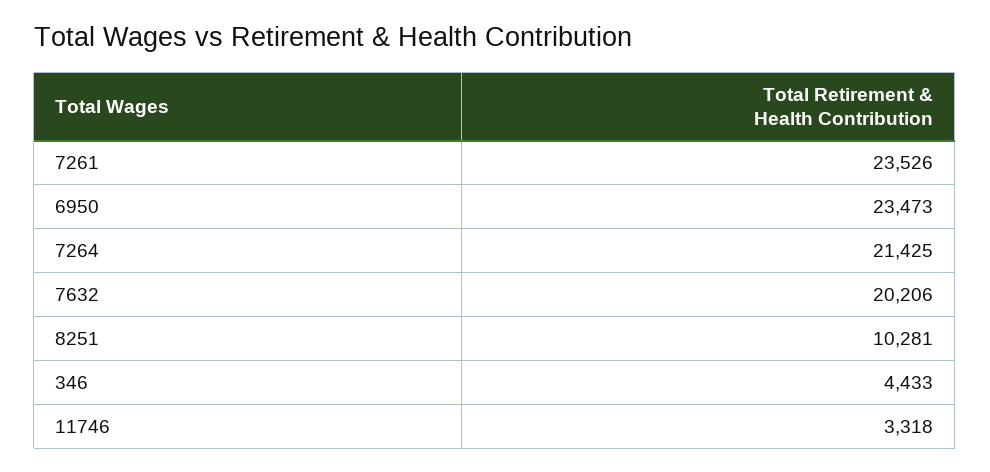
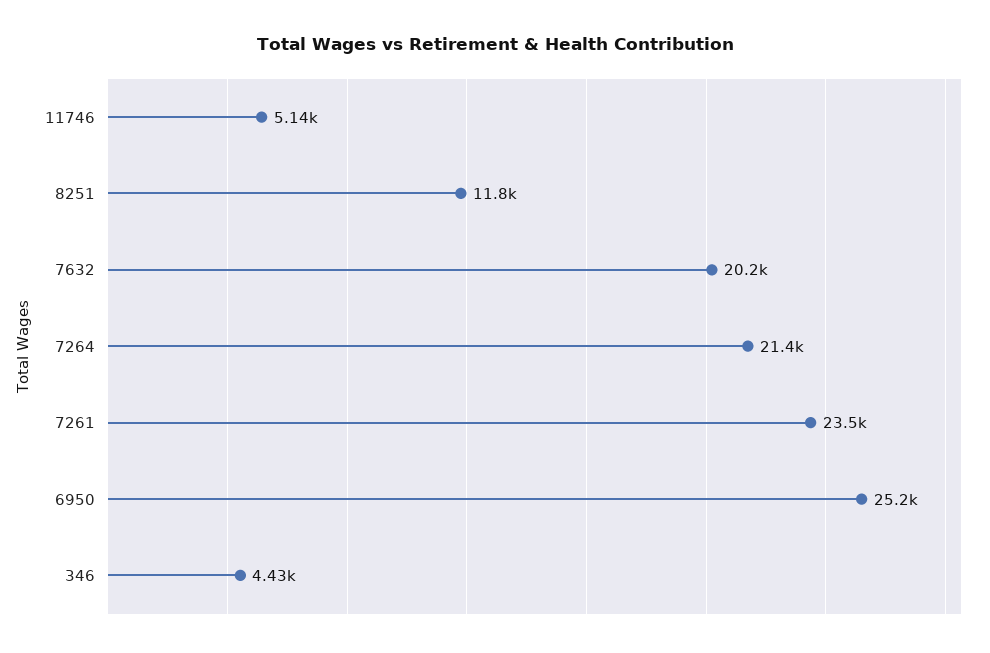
  {
    "7261": 23526,
-   "6950": 23473,
+   "6950": 25200,
    "7264": 21425,
    "7632": 20206,
-   "8251": 10281,
+   "8251": 11800,
    "346": 4433,
-   "11746": 3318
+   "11746": 5140
  }

